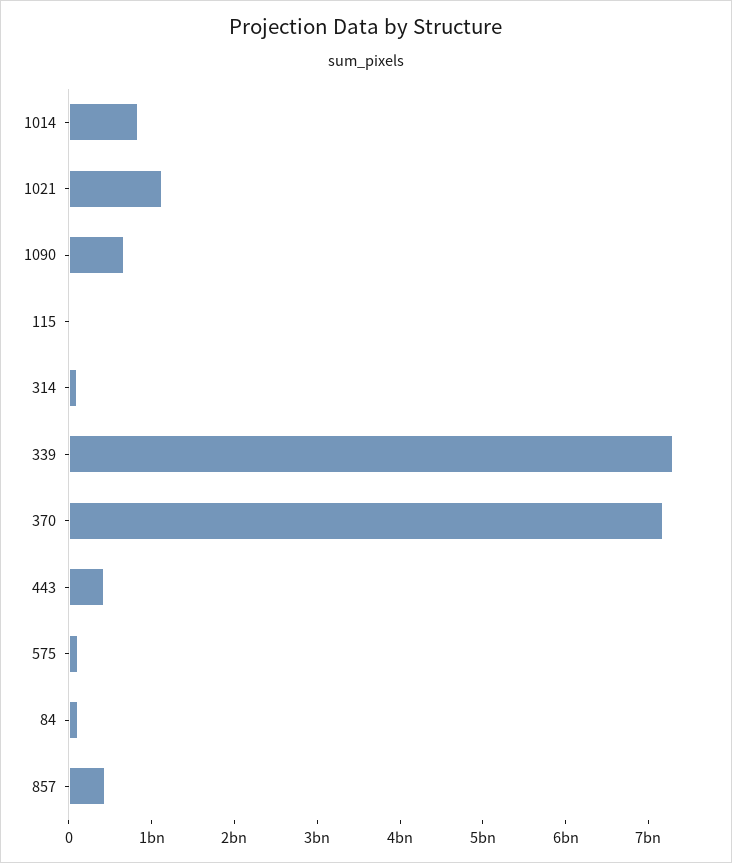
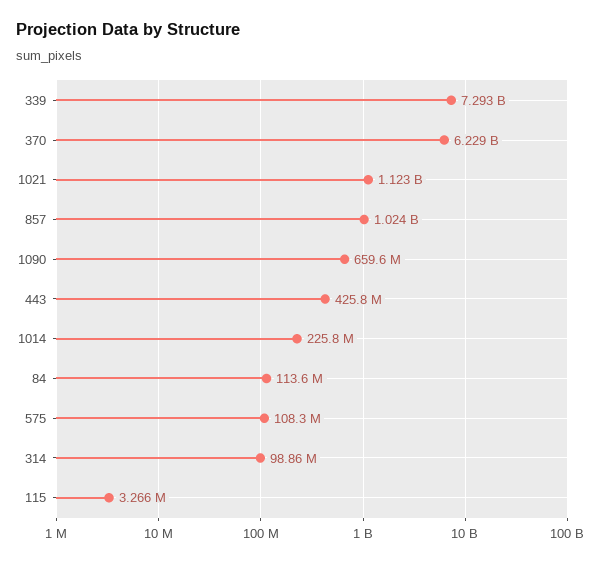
  {
-   "1014": 800000000,
+   "1014": 225800000,
    "1021": 1123000000,
    "1090": 659600000,
    "115": 3266000,
    "314": 98860000,
    "339": 7293000000,
-   "370": 7200000000,
+   "370": 6229000000,
    "443": 425800000,
    "575": 108300000,
    "84": 113600000,
-   "857": 400000000
+   "857": 1024000000
  }

